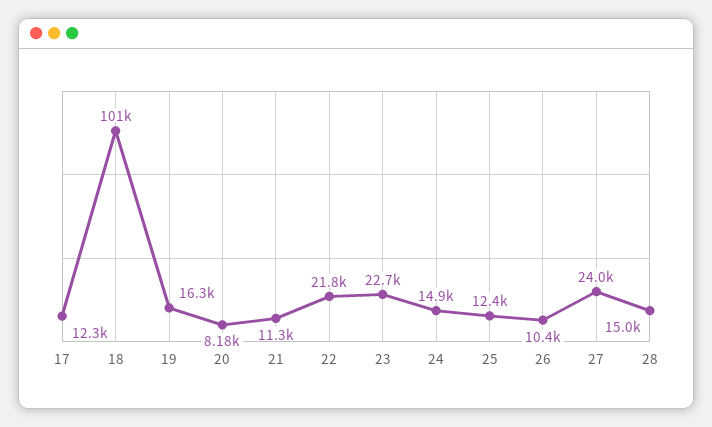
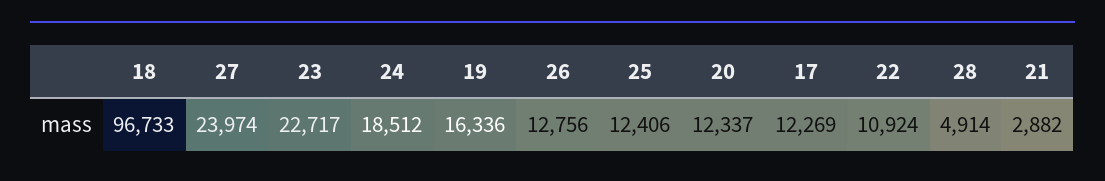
  {
    "17": 12269,
-   "18": 101000,
+   "18": 96733,
    "19": 16336,
-   "20": 8180,
+   "20": 12337,
-   "21": 11300,
+   "21": 2882,
-   "22": 21800,
+   "22": 10924,
    "23": 22717,
-   "24": 14900,
+   "24": 18512,
    "25": 12406,
-   "26": 10400,
+   "26": 12756,
    "27": 23974,
-   "28": 15000
+   "28": 4914
  }

